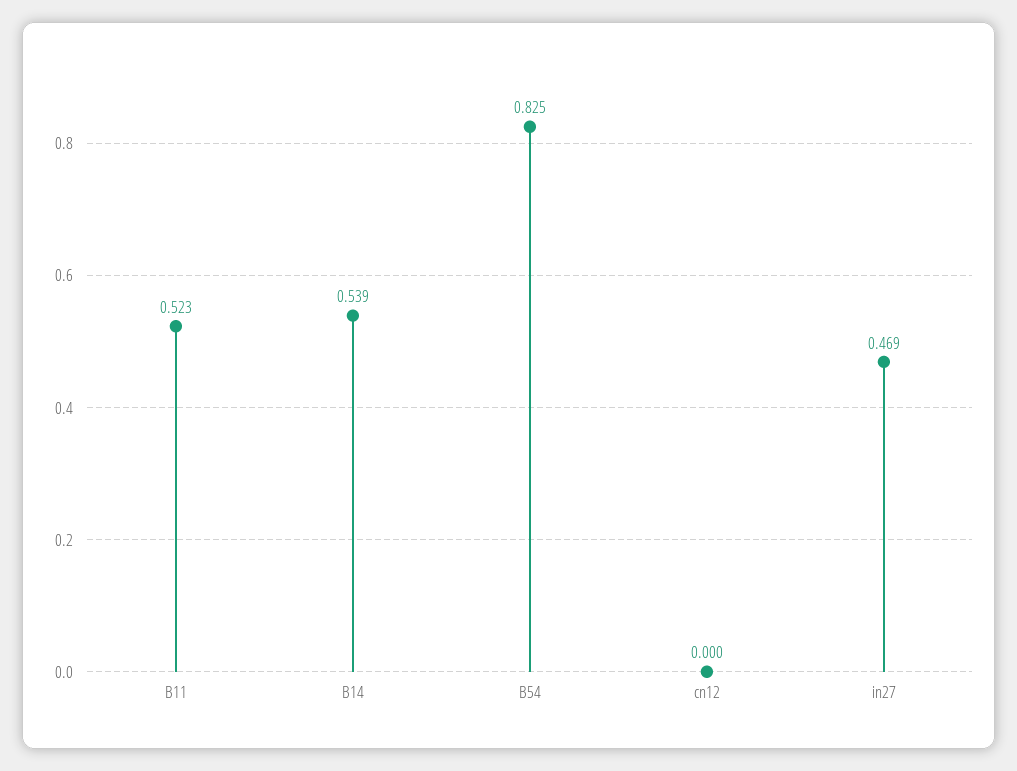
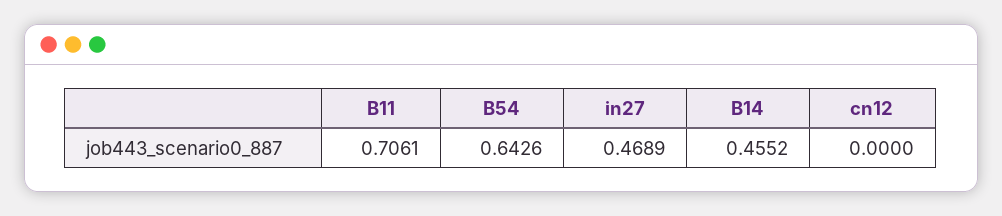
  {
-   "B11": 0.523,
+   "B11": 0.7061,
-   "B14": 0.539,
+   "B14": 0.4552,
-   "B54": 0.825,
+   "B54": 0.6426,
    "cn12": 0,
    "in27": 0.4689
  }

